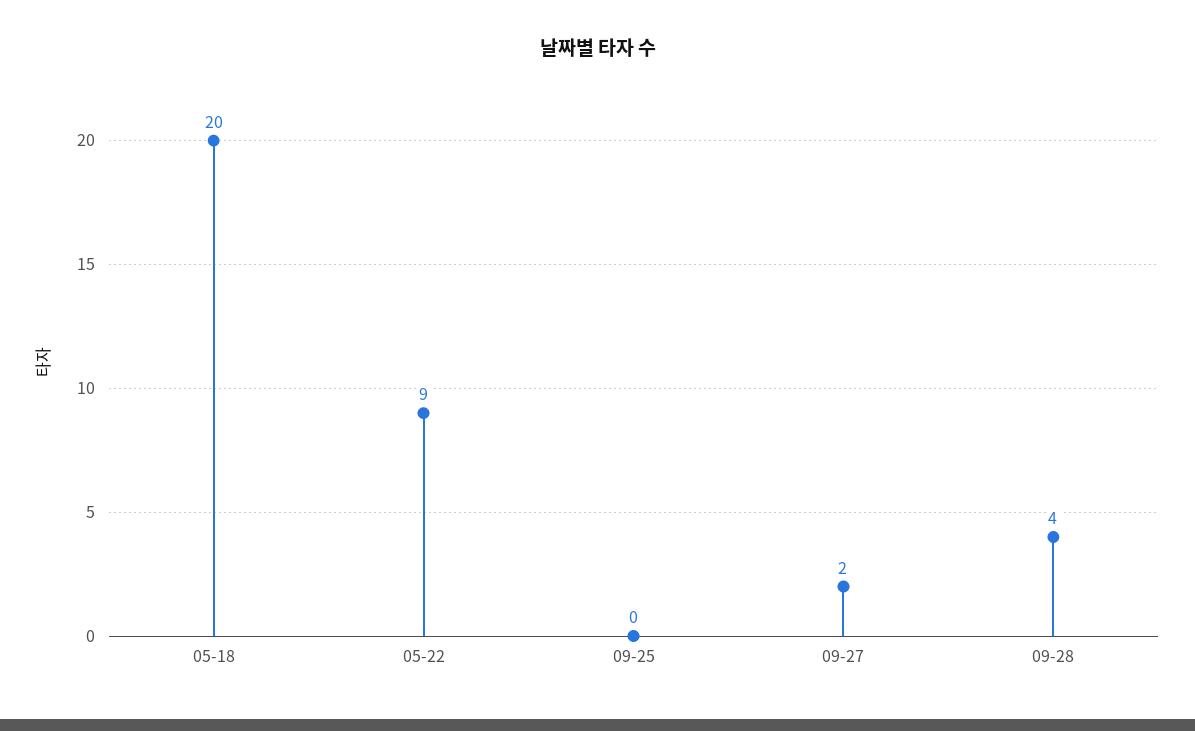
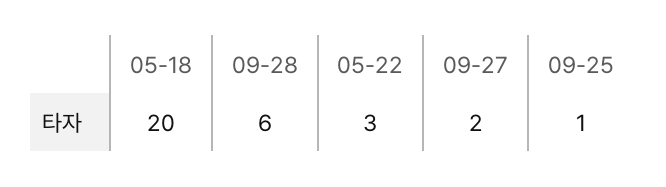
  {
    "05-18": 20,
-   "05-22": 9,
+   "05-22": 3,
-   "09-25": 0,
+   "09-25": 1,
    "09-27": 2,
-   "09-28": 4
+   "09-28": 6
  }

